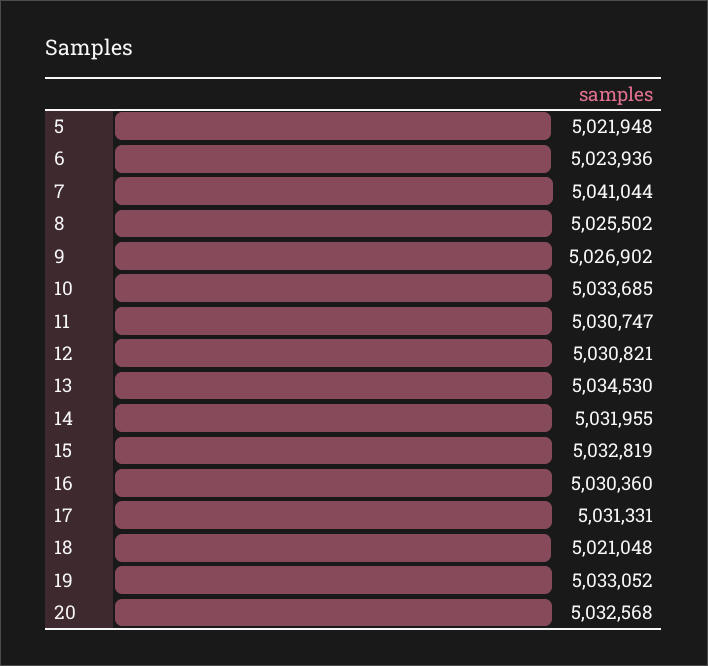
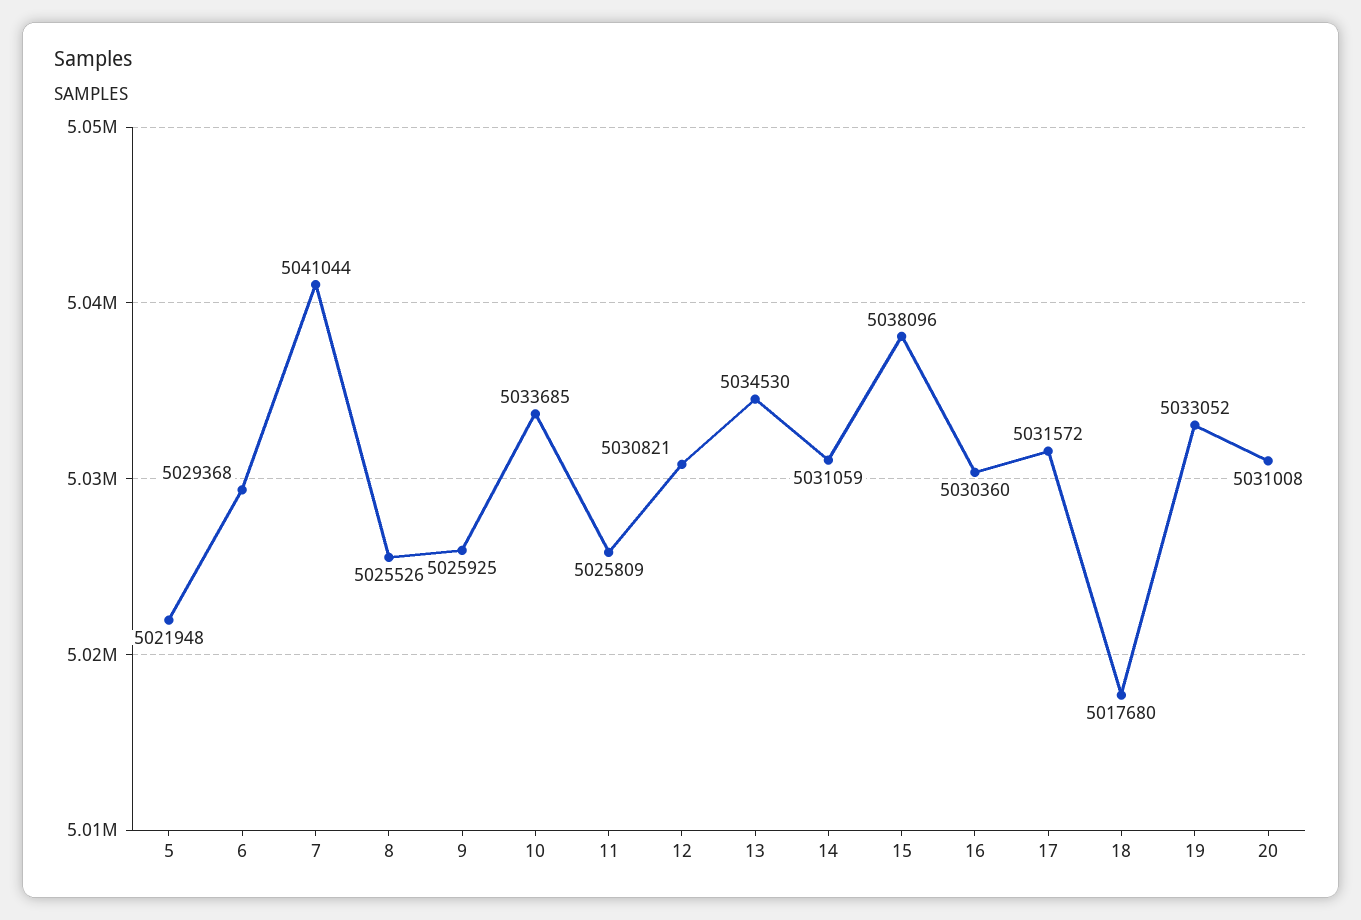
  {
    "5": 5021948,
-   "6": 5023936,
+   "6": 5029368,
    "7": 5041044,
-   "8": 5025502,
+   "8": 5025526,
-   "9": 5026902,
+   "9": 5025925,
    "10": 5033685,
-   "11": 5030747,
+   "11": 5025809,
    "12": 5030821,
    "13": 5034530,
-   "14": 5031955,
+   "14": 5031059,
-   "15": 5032819,
+   "15": 5038096,
    "16": 5030360,
-   "17": 5031331,
+   "17": 5031572,
-   "18": 5021048,
+   "18": 5017680,
    "19": 5033052,
-   "20": 5032568
+   "20": 5031008
  }

